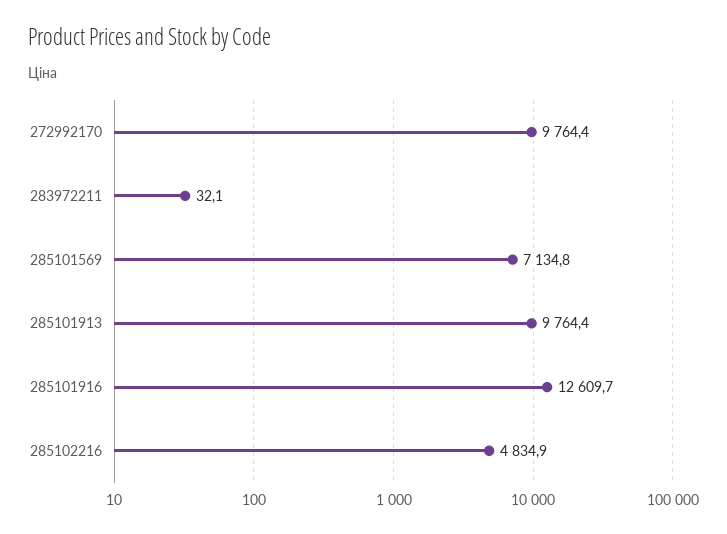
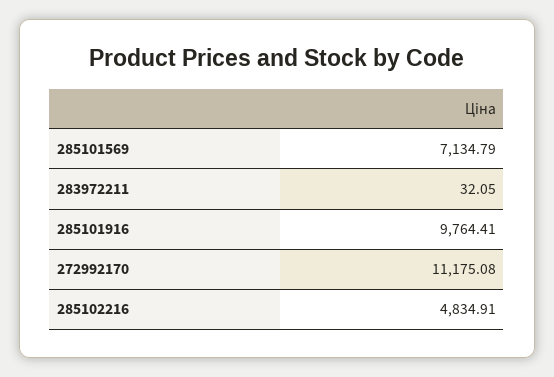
  {
-   "272992170": 9764.4,
+   "272992170": 11175.08,
    "283972211": 32.05,
    "285101569": 7134.79,
-   "285101913": 9764.4,
-   "285101916": 12609.7,
+   "285101916": 9764.41,
    "285102216": 4834.91
  }

